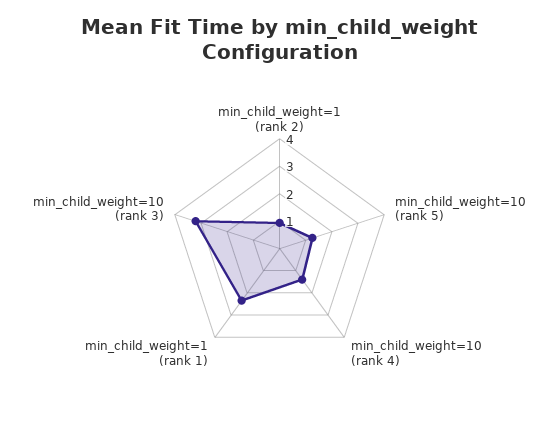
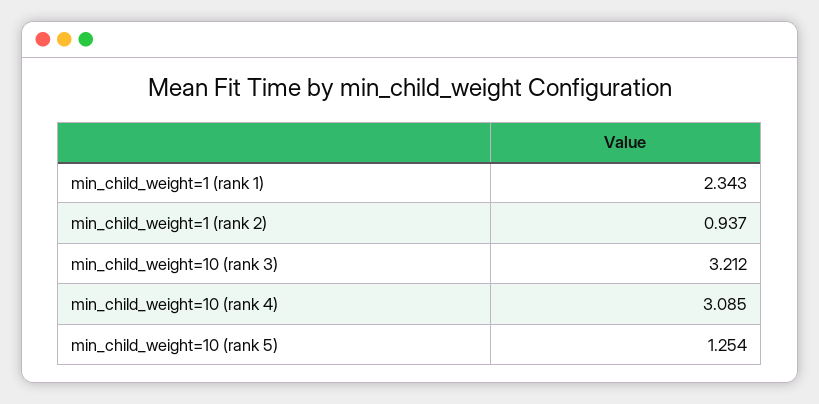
  {
    "min_child_weight=1 (rank 2)": 0.937,
    "min_child_weight=10 (rank 5)": 1.254,
-   "min_child_weight=10 (rank 4)": 1.5,
+   "min_child_weight=10 (rank 4)": 3.085,
    "min_child_weight=1 (rank 1)": 2.343,
    "min_child_weight=10 (rank 3)": 3.212
  }

